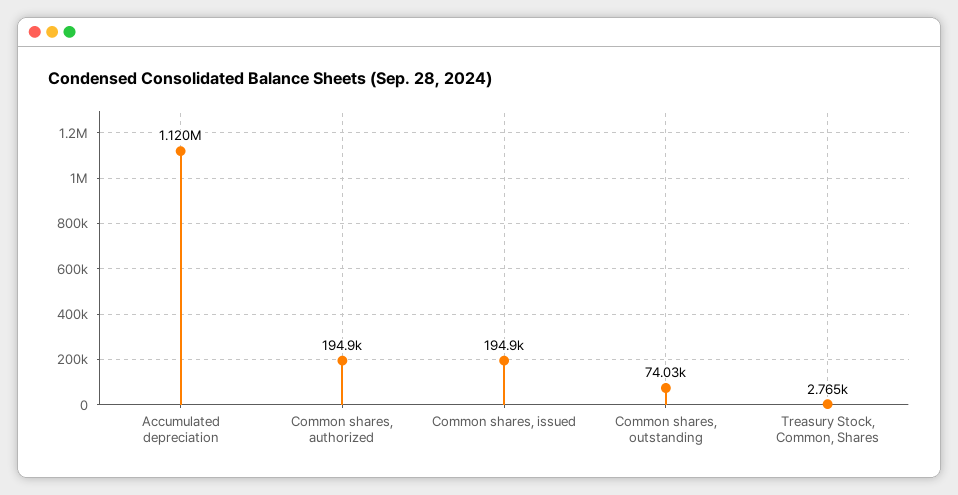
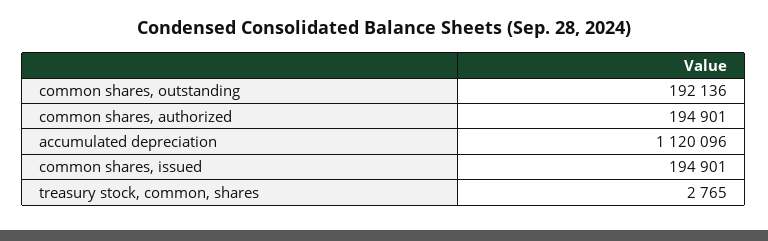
  {
    "Accumulated depreciation": 1120096,
    "Common shares, authorized": 194901,
    "Common shares, issued": 194901,
-   "Common shares, outstanding": 74030,
+   "Common shares, outstanding": 192136,
    "Treasury Stock, Common, Shares": 2765
  }

